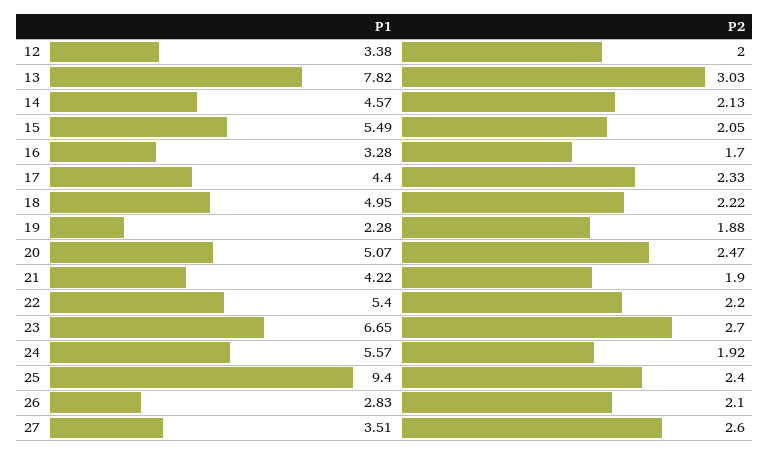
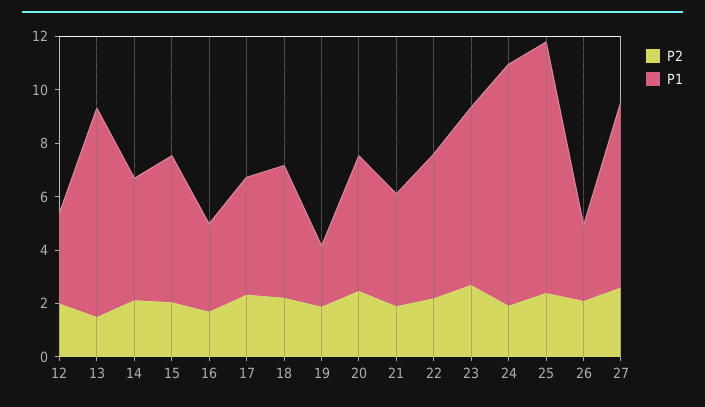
  {
    "P1": {
      "12": 3.38,
      "13": 7.82,
      "14": 4.57,
      "15": 5.49,
      "16": 3.28,
      "17": 4.4,
      "18": 4.95,
      "19": 2.28,
      "20": 5.07,
      "21": 4.22,
      "22": 5.4,
      "23": 6.65,
-     "24": 5.57,
+     "24": 9,
      "25": 9.4,
      "26": 2.83,
-     "27": 3.51
+     "27": 7
    },
    "P2": {
      "12": 2,
-     "13": 3.03,
+     "13": 1.5,
      "14": 2.13,
      "15": 2.05,
      "16": 1.7,
      "17": 2.33,
      "18": 2.22,
      "19": 1.88,
      "20": 2.47,
      "21": 1.9,
      "22": 2.2,
      "23": 2.7,
      "24": 1.92,
      "25": 2.4,
      "26": 2.1,
      "27": 2.6
    }
  }

